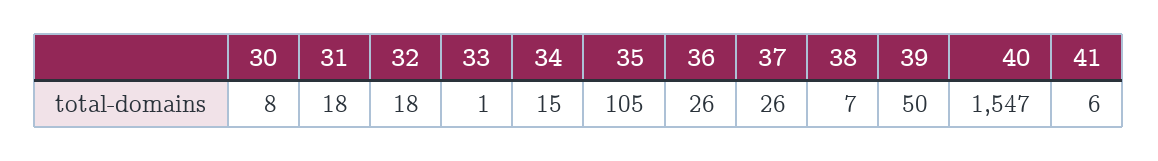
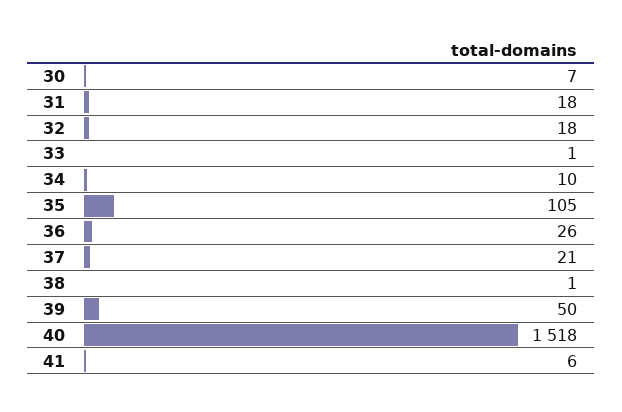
  {
-   "30": 8,
+   "30": 7,
    "31": 18,
    "32": 18,
    "33": 1,
-   "34": 15,
+   "34": 10,
    "35": 105,
    "36": 26,
-   "37": 26,
+   "37": 21,
-   "38": 7,
+   "38": 1,
    "39": 50,
-   "40": 1547,
+   "40": 1518,
    "41": 6
  }

